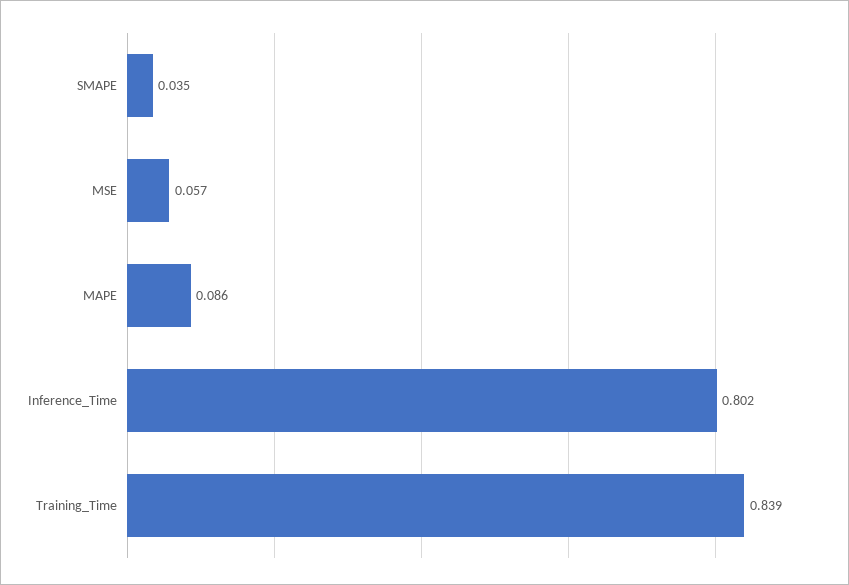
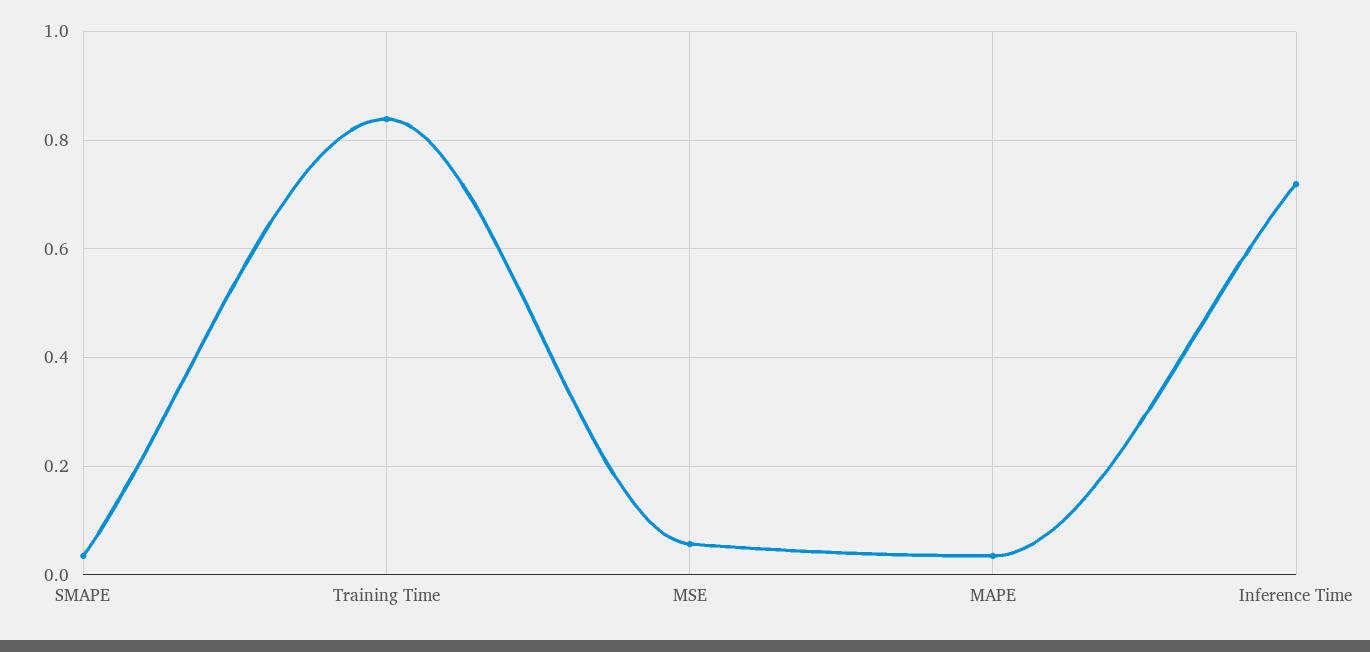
  {
    "SMAPE": 0.035,
    "MSE": 0.057,
-   "MAPE": 0.086,
+   "MAPE": 0.04,
-   "Inference_Time": 0.802,
+   "Inference_Time": 0.72,
    "Training_Time": 0.839
  }

